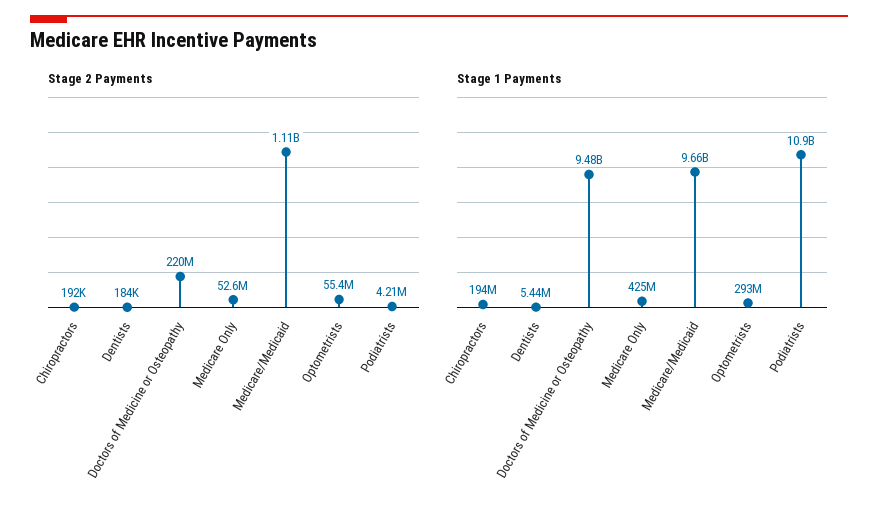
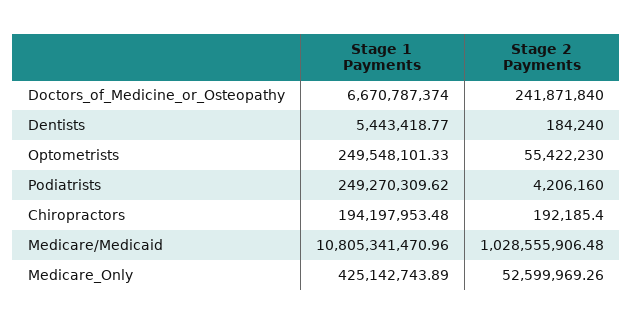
  {
    "Stage 2 Payments": {
      "Chiropractors": 192185.4,
      "Dentists": 184240,
-     "Doctors of Medicine or Osteopathy": 220000000,
+     "Doctors of Medicine or Osteopathy": 241871840,
      "Medicare Only": 52599969.26,
-     "Medicare/Medicaid": 1110000000,
+     "Medicare/Medicaid": 1028555906.48,
      "Optometrists": 55422230,
      "Podiatrists": 4206160
    },
    "Stage 1 Payments": {
      "Chiropractors": 194197953.48,
      "Dentists": 5443418.77,
-     "Doctors of Medicine or Osteopathy": 9480000000,
+     "Doctors of Medicine or Osteopathy": 6670787374,
      "Medicare Only": 425142743.89,
-     "Medicare/Medicaid": 9660000000,
+     "Medicare/Medicaid": 10805341470.96,
-     "Optometrists": 293000000,
+     "Optometrists": 249548101.33,
-     "Podiatrists": 10900000000
+     "Podiatrists": 249270309.62
    }
  }

